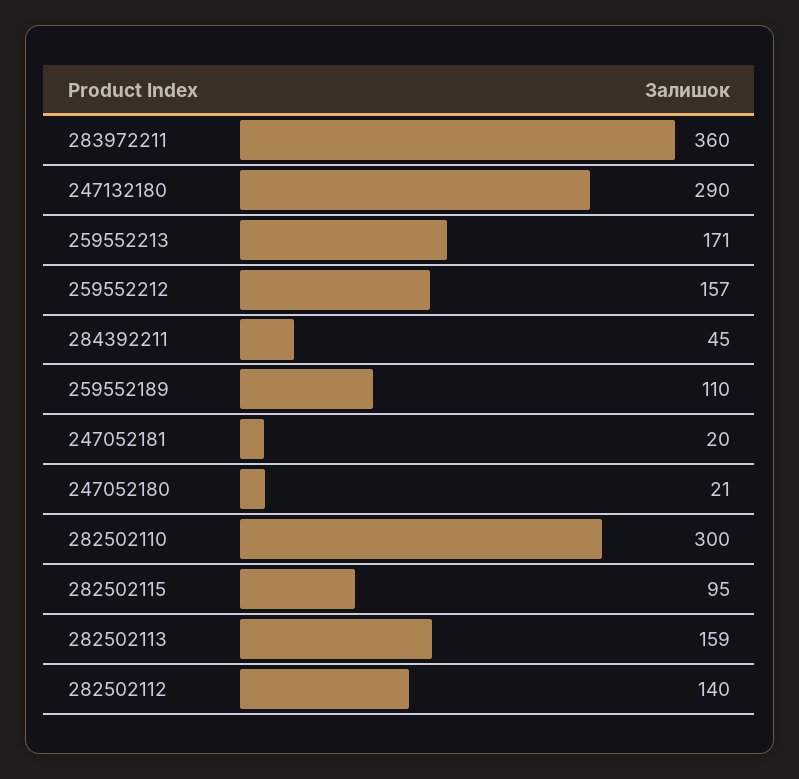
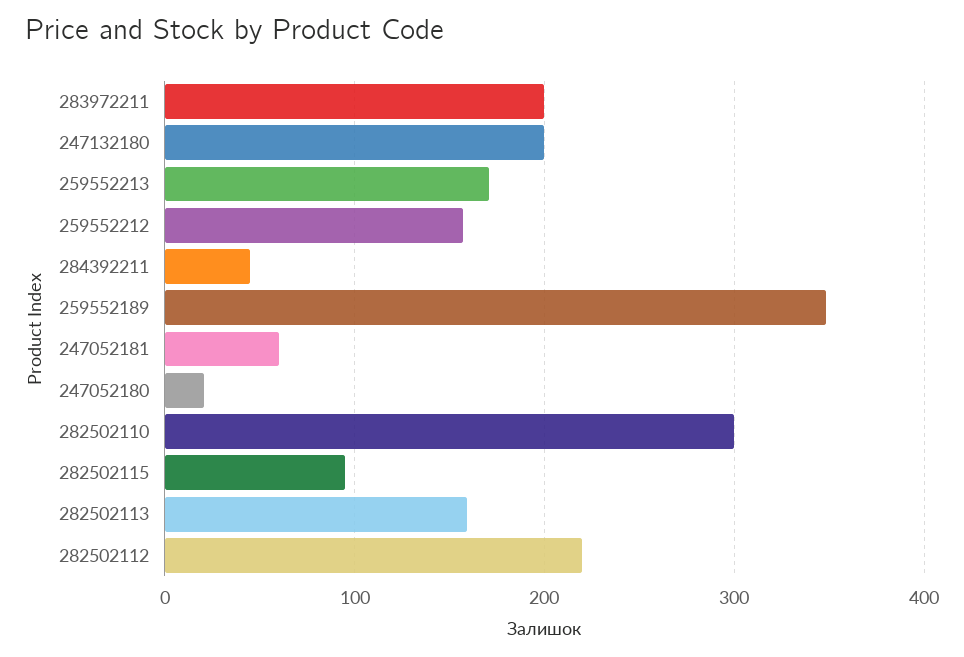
  {
-   "283972211": 360,
+   "283972211": 200,
-   "247132180": 290,
+   "247132180": 200,
    "259552213": 171,
    "259552212": 157,
    "284392211": 45,
-   "259552189": 110,
+   "259552189": 350,
-   "247052181": 20,
+   "247052181": 60,
    "247052180": 21,
    "282502110": 300,
    "282502115": 95,
    "282502113": 159,
-   "282502112": 140
+   "282502112": 220
  }

